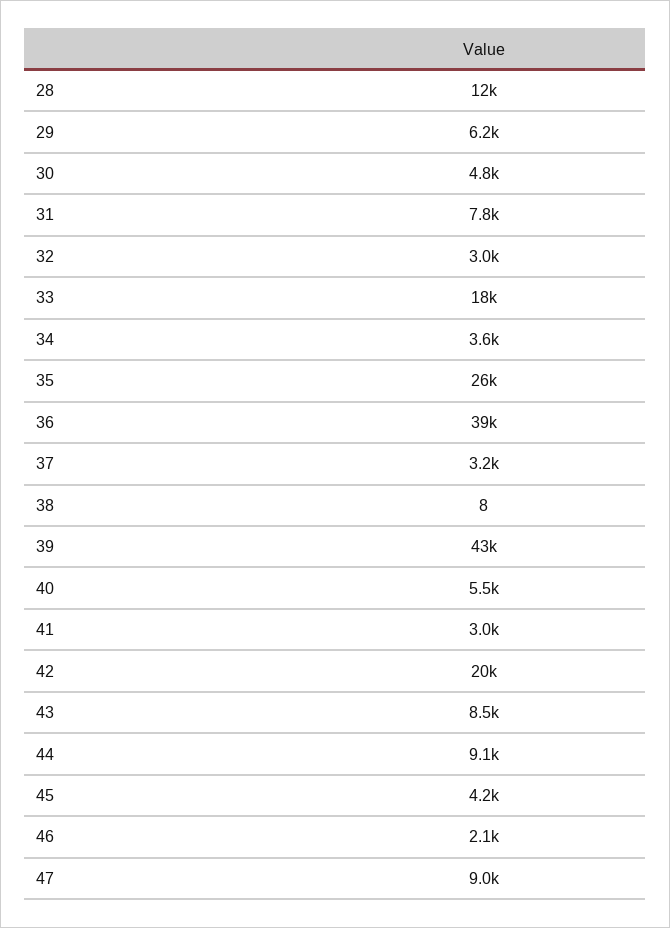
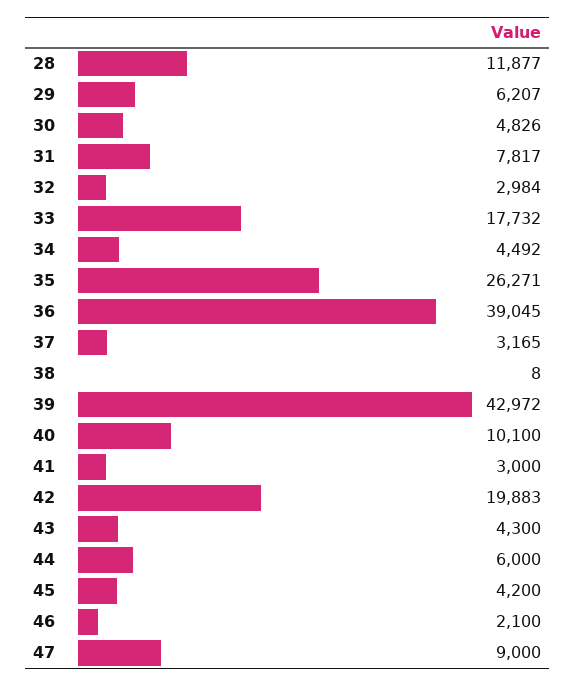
  {
    "28": 11877,
    "29": 6207,
    "30": 4826,
    "31": 7817,
    "32": 2984,
    "33": 17732,
-   "34": 3600,
+   "34": 4492,
    "35": 26271,
    "36": 39045,
    "37": 3165,
    "38": 8,
    "39": 42972,
-   "40": 5500,
+   "40": 10100,
    "41": 3000,
    "42": 19883,
-   "43": 8500,
+   "43": 4300,
-   "44": 9100,
+   "44": 6000,
    "45": 4200,
    "46": 2100,
    "47": 9000
  }

